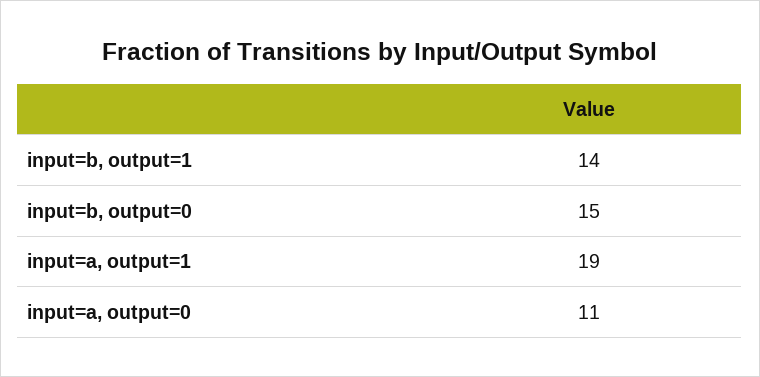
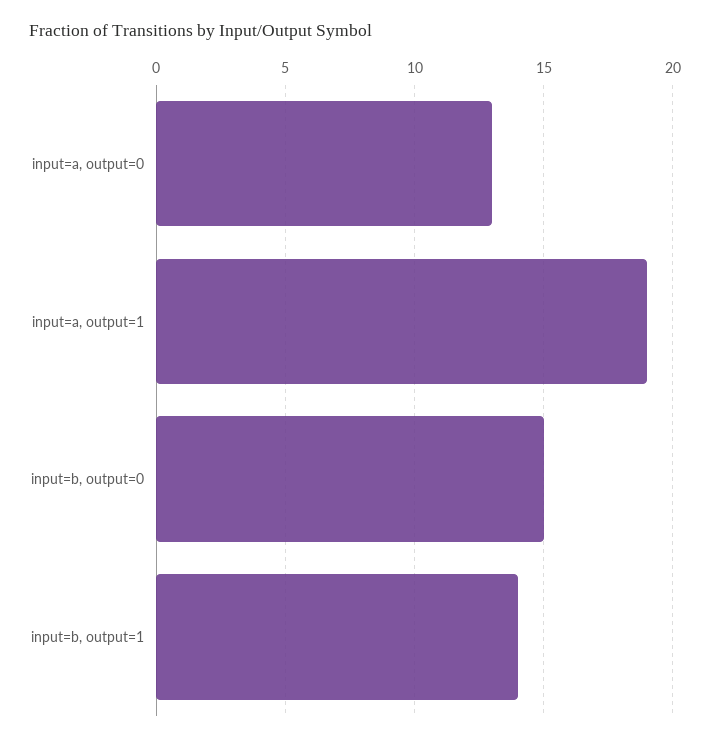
  {
    "input=b, output=1": 14,
    "input=b, output=0": 15,
    "input=a, output=1": 19,
-   "input=a, output=0": 11
+   "input=a, output=0": 13
  }

